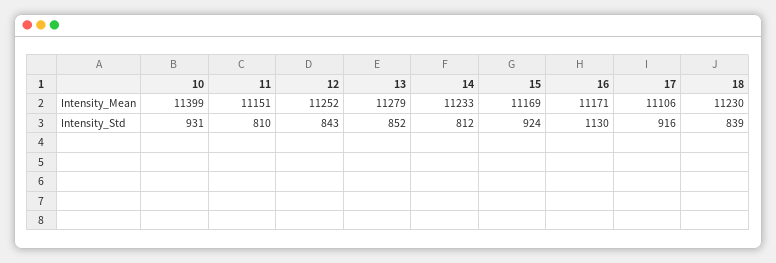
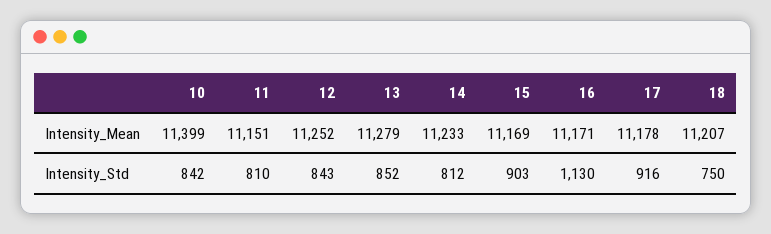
  {
    "10": {
      "Intensity_Mean": 11399,
-     "Intensity_Std": 931
+     "Intensity_Std": 842
    },
    "11": {
      "Intensity_Mean": 11151,
      "Intensity_Std": 810
    },
    "12": {
      "Intensity_Mean": 11252,
      "Intensity_Std": 843
    },
    "13": {
      "Intensity_Mean": 11279,
      "Intensity_Std": 852
    },
    "14": {
      "Intensity_Mean": 11233,
      "Intensity_Std": 812
    },
    "15": {
      "Intensity_Mean": 11169,
-     "Intensity_Std": 924
+     "Intensity_Std": 903
    },
    "16": {
      "Intensity_Mean": 11171,
      "Intensity_Std": 1130
    },
    "17": {
-     "Intensity_Mean": 11106,
+     "Intensity_Mean": 11178,
      "Intensity_Std": 916
    },
    "18": {
-     "Intensity_Mean": 11230,
+     "Intensity_Mean": 11207,
-     "Intensity_Std": 839
+     "Intensity_Std": 750
    }
  }

